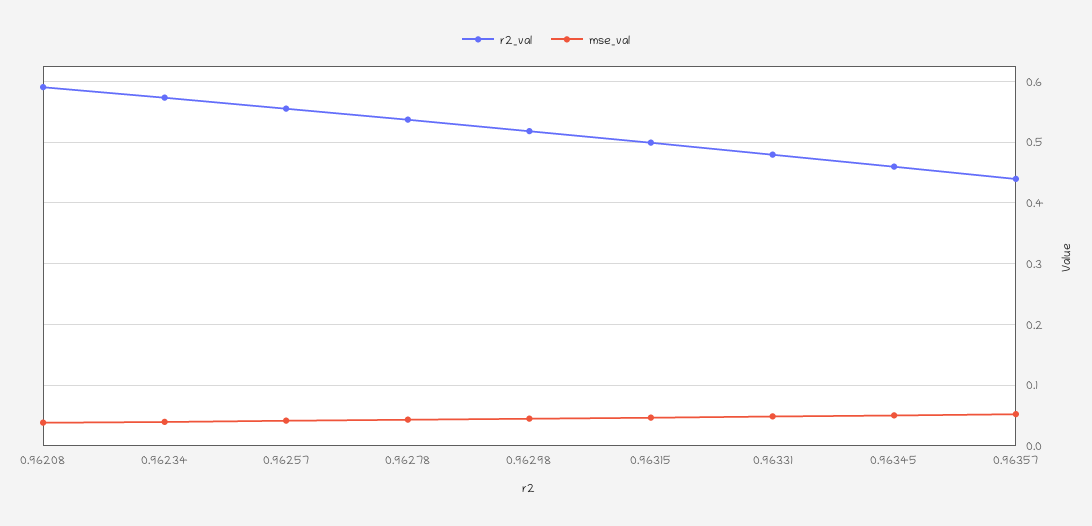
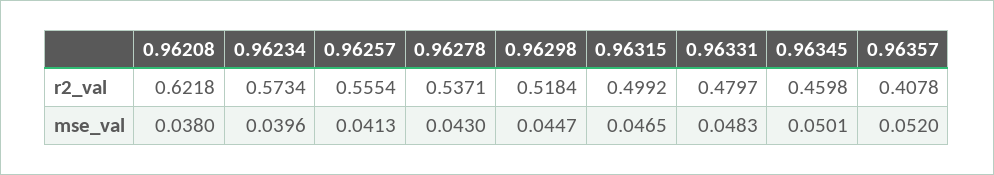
  {
    "r2_val": {
-     "0.96208": 0.59,
+     "0.96208": 0.6218,
      "0.96234": 0.5734,
      "0.96257": 0.5554,
      "0.96278": 0.5371,
      "0.96298": 0.5184,
      "0.96315": 0.4992,
      "0.96331": 0.4797,
      "0.96345": 0.4598,
-     "0.96357": 0.44
+     "0.96357": 0.4078
    },
    "mse_val": {
      "0.96208": 0.038,
      "0.96234": 0.0396,
      "0.96257": 0.0413,
      "0.96278": 0.043,
      "0.96298": 0.0447,
      "0.96315": 0.0465,
      "0.96331": 0.0483,
      "0.96345": 0.0501,
      "0.96357": 0.052
    }
  }

